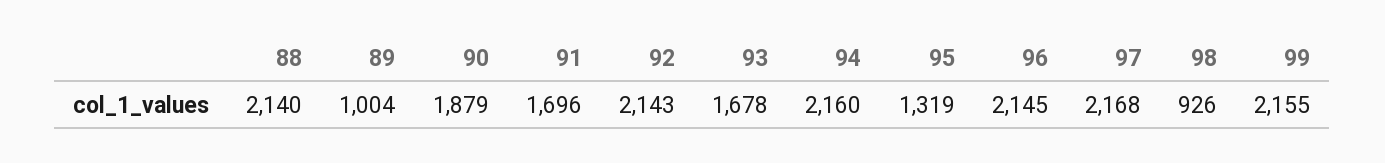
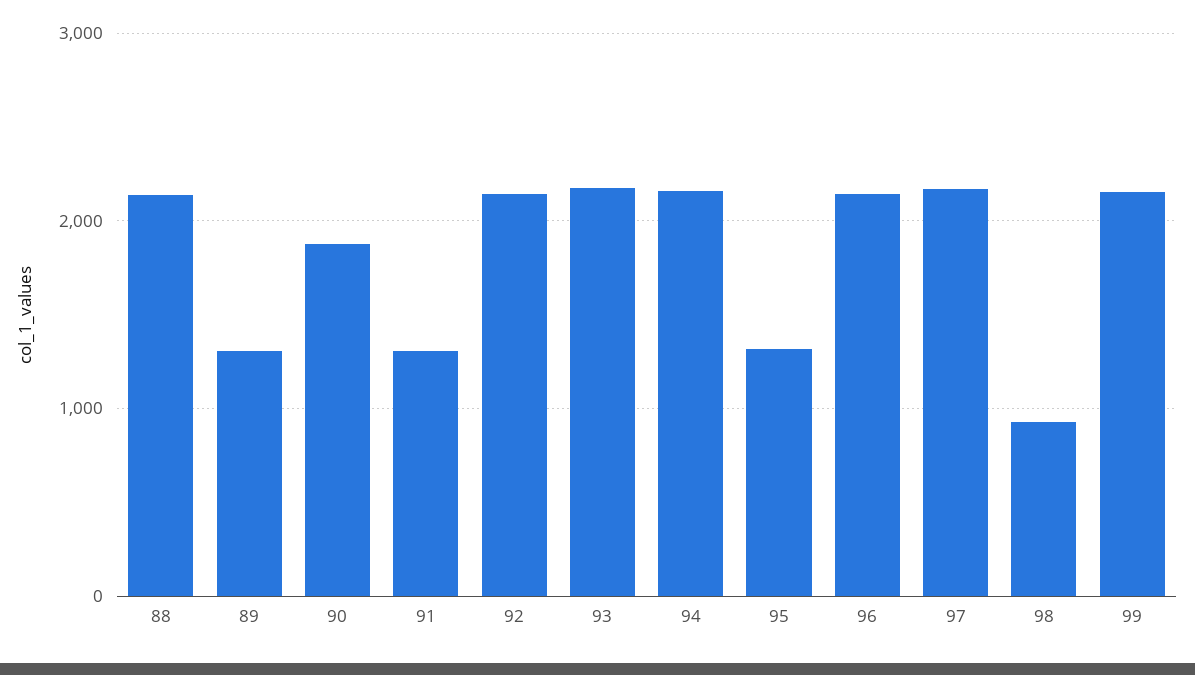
  {
    "88": 2140,
-   "89": 1004,
+   "89": 1300,
    "90": 1879,
-   "91": 1696,
+   "91": 1300,
    "92": 2143,
-   "93": 1678,
+   "93": 2200,
    "94": 2160,
    "95": 1319,
    "96": 2145,
    "97": 2168,
    "98": 926,
    "99": 2155
  }

